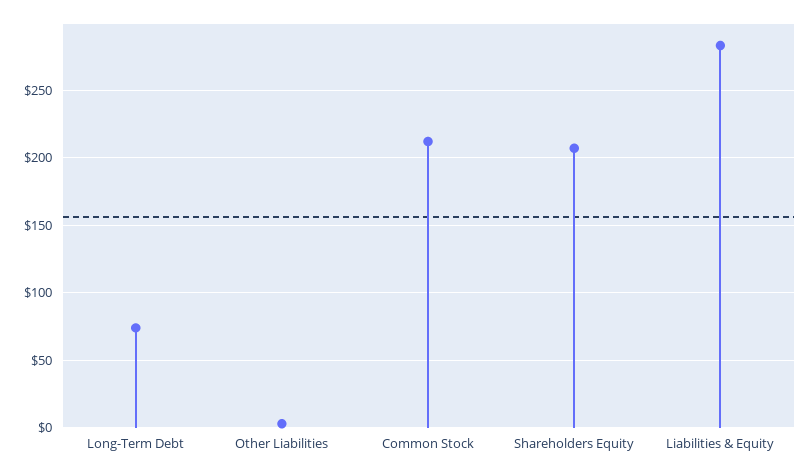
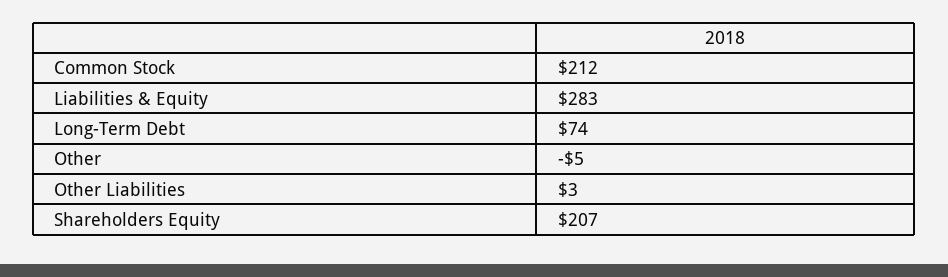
  {
    "Long-Term Debt": 74,
    "Other Liabilities": 3,
    "Common Stock": 212,
    "Shareholders Equity": 207,
-   "Liabilities & Equity": 283
+   "Liabilities & Equity": 283,
+   "Other": -5
  }

